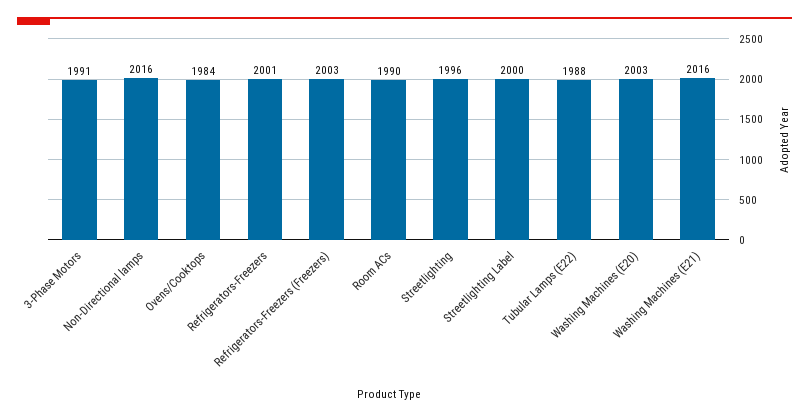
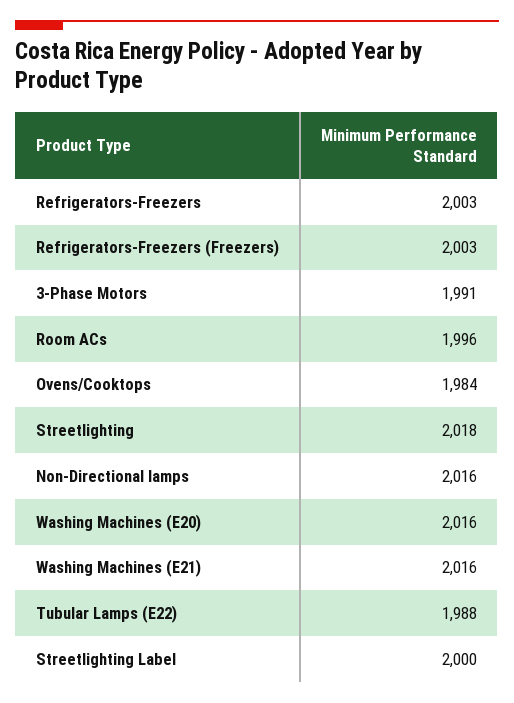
  {
    "3-Phase Motors": 1991,
    "Non-Directional lamps": 2016,
    "Ovens/Cooktops": 1984,
-   "Refrigerators-Freezers": 2001,
+   "Refrigerators-Freezers": 2003,
    "Refrigerators-Freezers (Freezers)": 2003,
-   "Room ACs": 1990,
+   "Room ACs": 1996,
-   "Streetlighting": 1996,
+   "Streetlighting": 2018,
    "Streetlighting Label": 2000,
    "Tubular Lamps (E22)": 1988,
-   "Washing Machines (E20)": 2003,
+   "Washing Machines (E20)": 2016,
    "Washing Machines (E21)": 2016
  }

